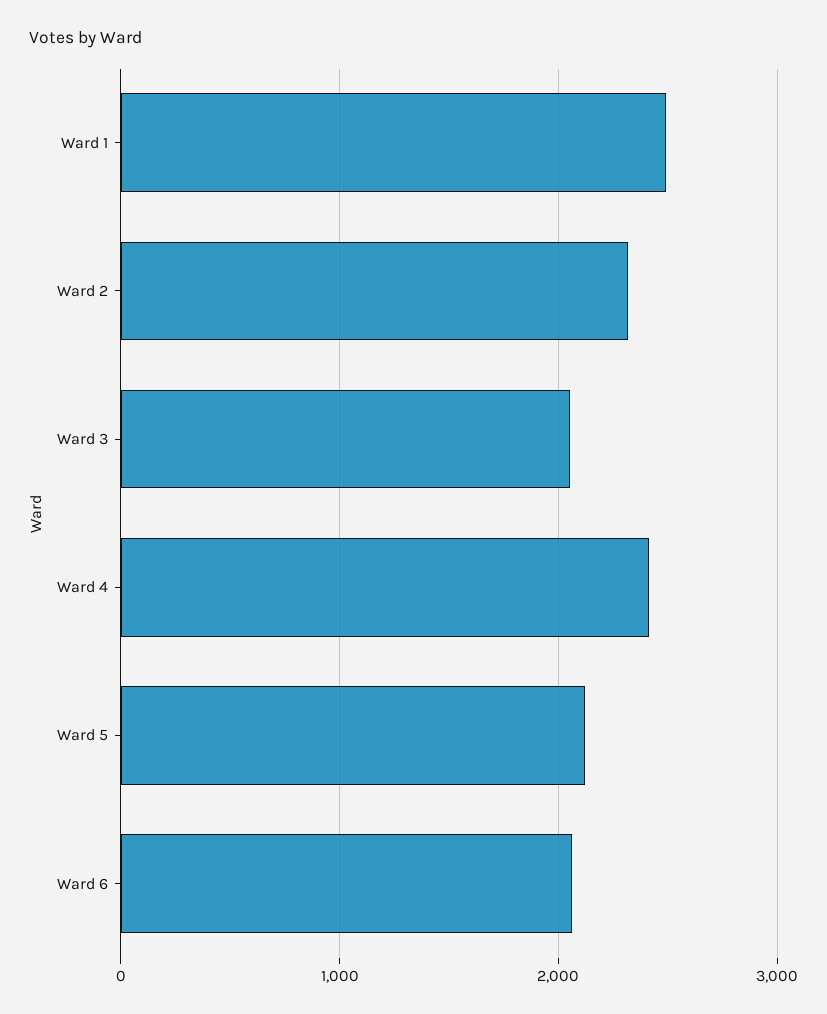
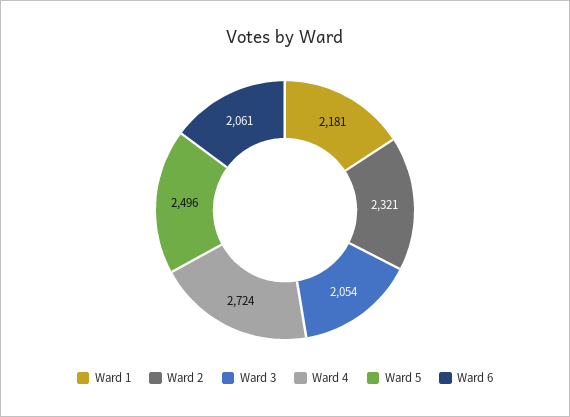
  {
-   "Ward 1": 2500,
+   "Ward 1": 2181,
    "Ward 2": 2321,
    "Ward 3": 2054,
-   "Ward 4": 2400,
+   "Ward 4": 2724,
-   "Ward 5": 2100,
+   "Ward 5": 2496,
    "Ward 6": 2061
  }

